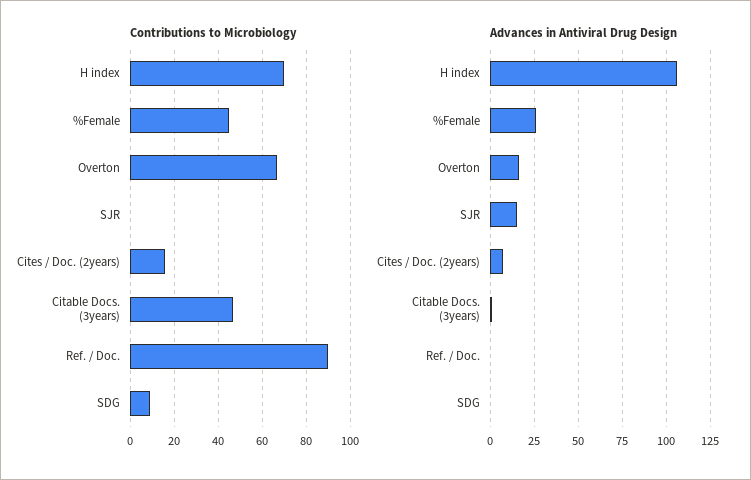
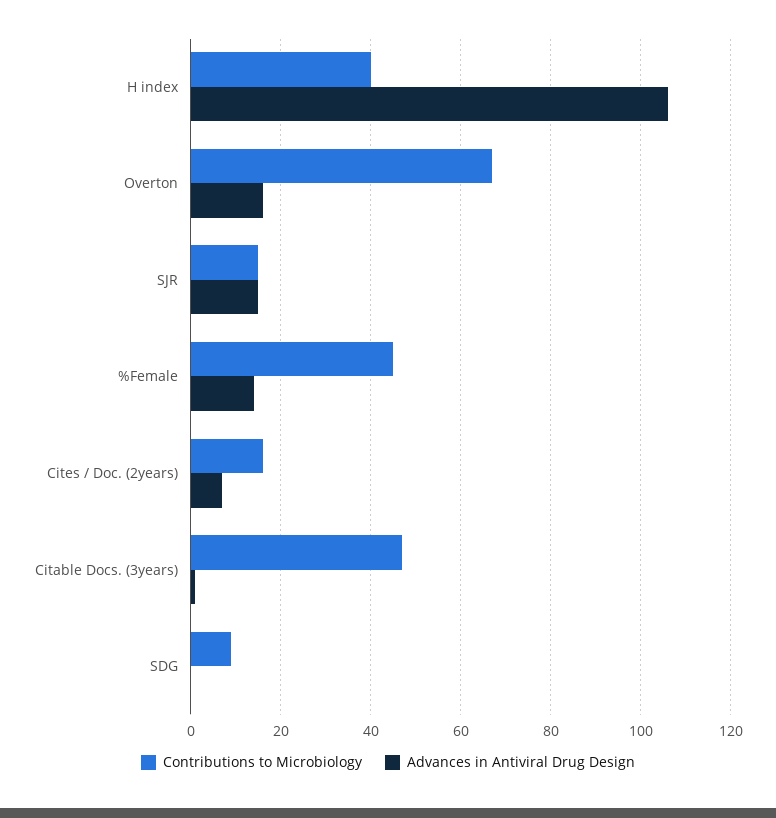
  {
    "Contributions to Microbiology": {
-     "H index": 70,
+     "H index": 40,
      "%Female": 45,
      "Overton": 65,
-     "SJR": 0,
+     "SJR": 15,
      "Cites / Doc. (2years)": 15,
      "Citable Docs. (3years)": 45,
-     "Ref. / Doc.": 90,
      "SDG": 10
    },
    "Advances in Antiviral Drug Design": {
      "H index": 105,
-     "%Female": 25,
+     "%Female": 15,
      "Overton": 15,
      "SJR": 15,
      "Cites / Doc. (2years)": 5,
      "Citable Docs. (3years)": 0,
-     "Ref. / Doc.": 0,
      "SDG": 0
    }
  }

